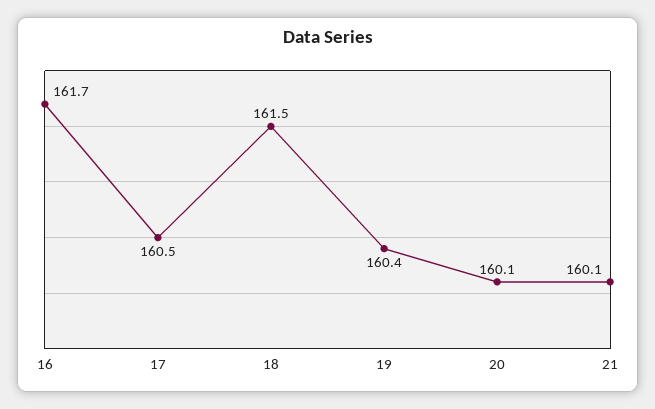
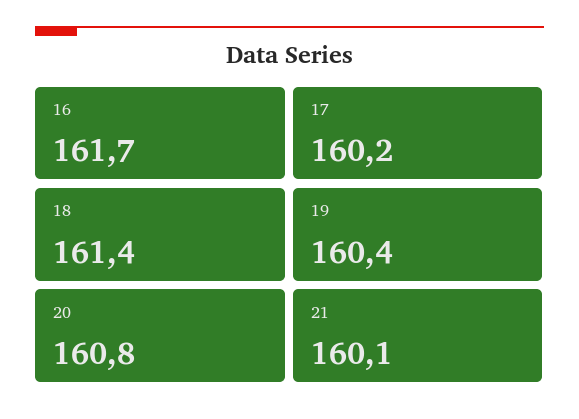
  {
    "16": 161.7,
-   "17": 160.5,
+   "17": 160.2,
-   "18": 161.5,
+   "18": 161.4,
    "19": 160.4,
-   "20": 160.1,
+   "20": 160.8,
    "21": 160.1
  }

